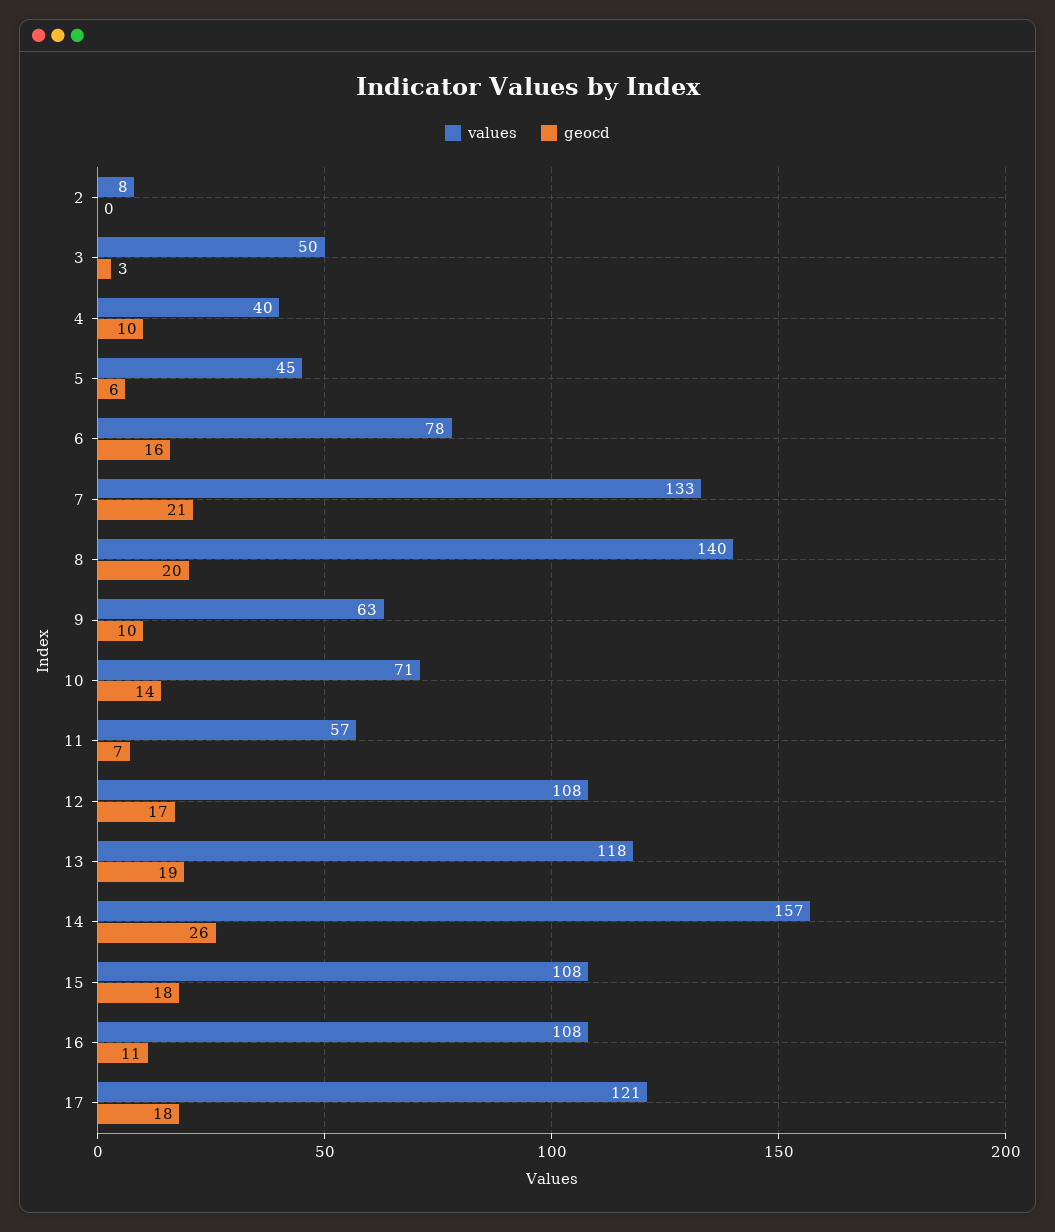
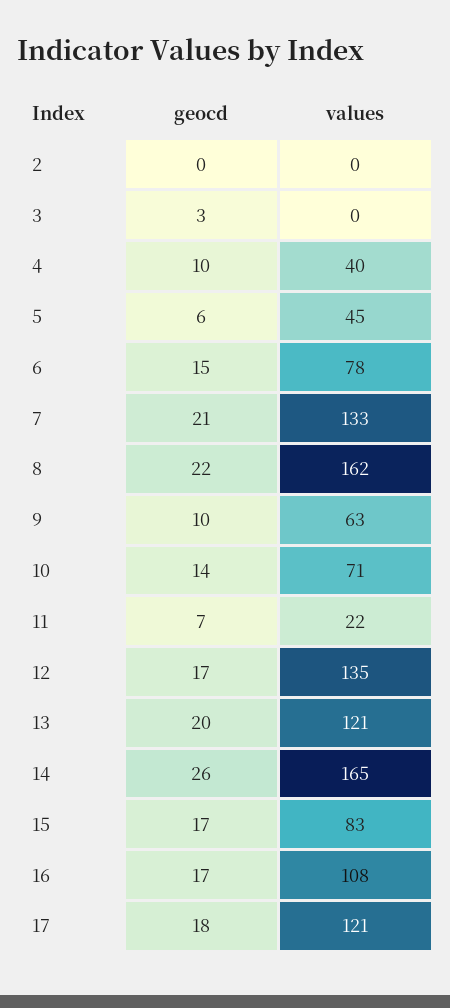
  {
    "values": {
-     "2": 8,
+     "2": 0,
-     "3": 50,
+     "3": 0,
      "4": 40,
      "5": 45,
      "6": 78,
      "7": 133,
-     "8": 140,
+     "8": 162,
      "9": 63,
      "10": 71,
-     "11": 57,
+     "11": 22,
-     "12": 108,
+     "12": 135,
-     "13": 118,
+     "13": 121,
-     "14": 157,
+     "14": 165,
-     "15": 108,
+     "15": 83,
      "16": 108,
      "17": 121
    },
    "geocd": {
      "2": 0,
      "3": 3,
      "4": 10,
      "5": 6,
-     "6": 16,
+     "6": 15,
      "7": 21,
-     "8": 20,
+     "8": 22,
      "9": 10,
      "10": 14,
      "11": 7,
      "12": 17,
-     "13": 19,
+     "13": 20,
      "14": 26,
-     "15": 18,
+     "15": 17,
-     "16": 11,
+     "16": 17,
      "17": 18
    }
  }

